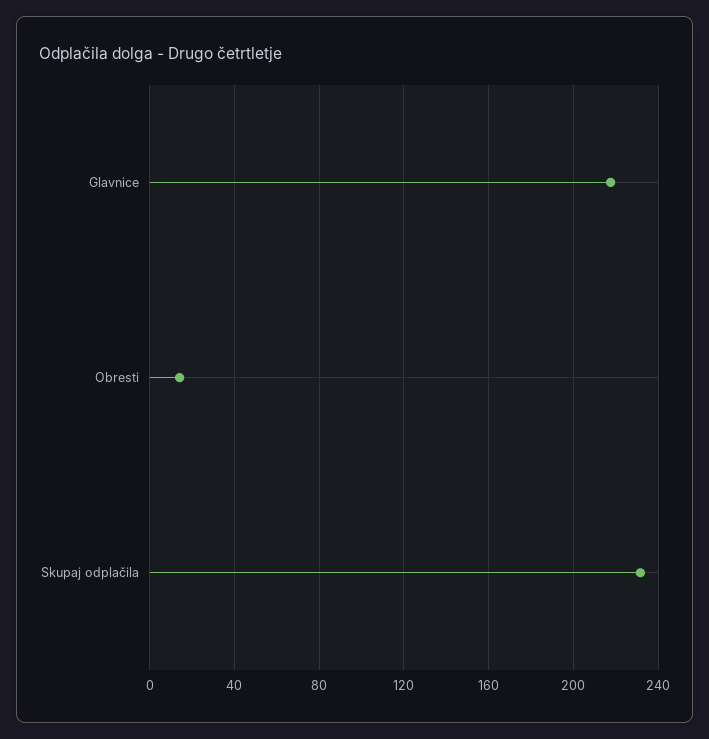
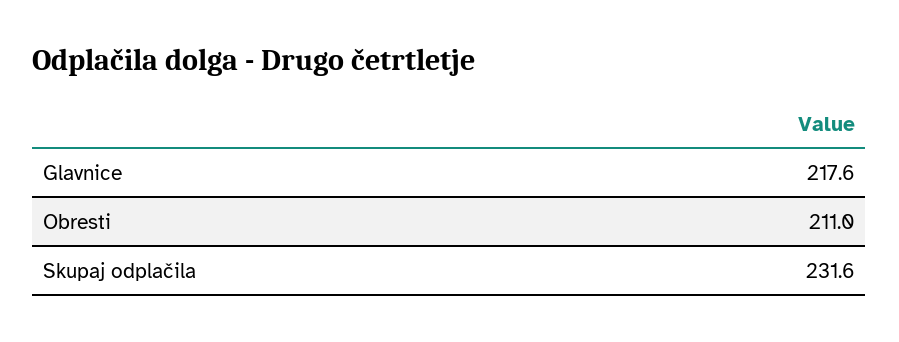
  {
    "Glavnice": 217.6,
-   "Obresti": 15,
+   "Obresti": 211,
    "Skupaj odplačila": 231.6
  }

